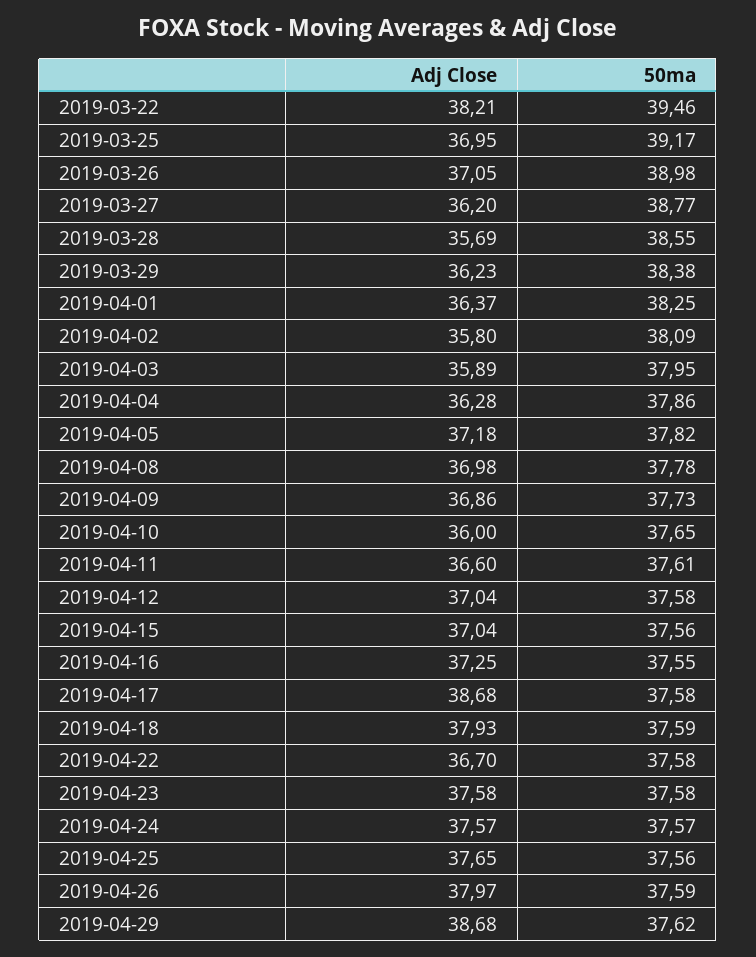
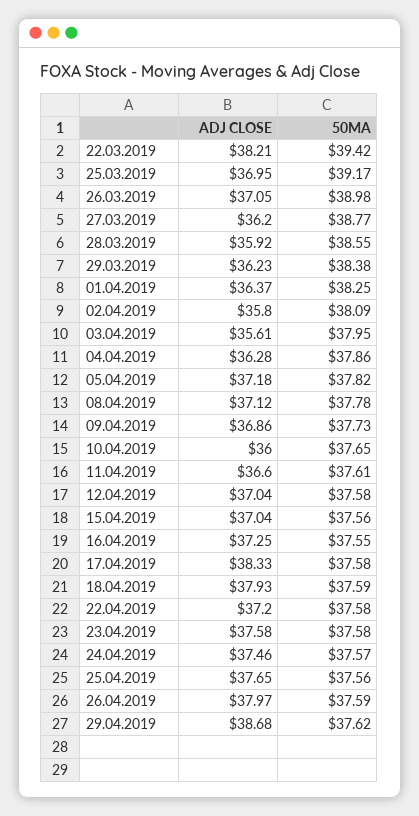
  {
    "Adj Close": {
      "2019-03-22": 38.21,
      "2019-03-25": 36.95,
      "2019-03-26": 37.05,
      "2019-03-27": 36.2,
-     "2019-03-28": 35.69,
+     "2019-03-28": 35.92,
      "2019-03-29": 36.23,
      "2019-04-01": 36.37,
      "2019-04-02": 35.8,
-     "2019-04-03": 35.89,
+     "2019-04-03": 35.61,
      "2019-04-04": 36.28,
      "2019-04-05": 37.18,
-     "2019-04-08": 36.98,
+     "2019-04-08": 37.12,
      "2019-04-09": 36.86,
      "2019-04-10": 36,
      "2019-04-11": 36.6,
      "2019-04-12": 37.04,
      "2019-04-15": 37.04,
      "2019-04-16": 37.25,
-     "2019-04-17": 38.68,
+     "2019-04-17": 38.33,
      "2019-04-18": 37.93,
-     "2019-04-22": 36.7,
+     "2019-04-22": 37.2,
      "2019-04-23": 37.58,
-     "2019-04-24": 37.57,
+     "2019-04-24": 37.46,
      "2019-04-25": 37.65,
      "2019-04-26": 37.97,
      "2019-04-29": 38.68
    },
    "50ma": {
-     "2019-03-22": 39.46,
+     "2019-03-22": 39.42,
      "2019-03-25": 39.17,
      "2019-03-26": 38.98,
      "2019-03-27": 38.77,
      "2019-03-28": 38.55,
      "2019-03-29": 38.38,
      "2019-04-01": 38.25,
      "2019-04-02": 38.09,
      "2019-04-03": 37.95,
      "2019-04-04": 37.86,
      "2019-04-05": 37.82,
      "2019-04-08": 37.78,
      "2019-04-09": 37.73,
      "2019-04-10": 37.65,
      "2019-04-11": 37.61,
      "2019-04-12": 37.58,
      "2019-04-15": 37.56,
      "2019-04-16": 37.55,
      "2019-04-17": 37.58,
      "2019-04-18": 37.59,
      "2019-04-22": 37.58,
      "2019-04-23": 37.58,
      "2019-04-24": 37.57,
      "2019-04-25": 37.56,
      "2019-04-26": 37.59,
      "2019-04-29": 37.62
    }
  }

